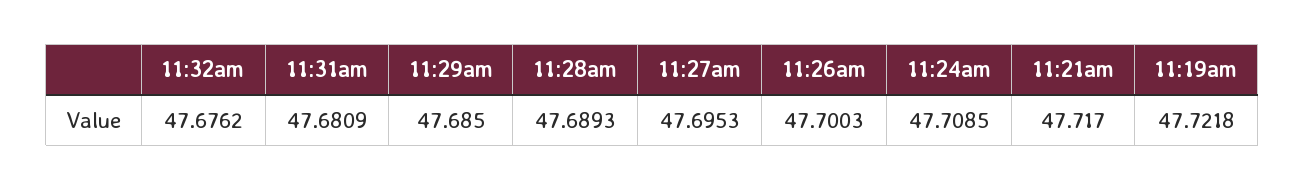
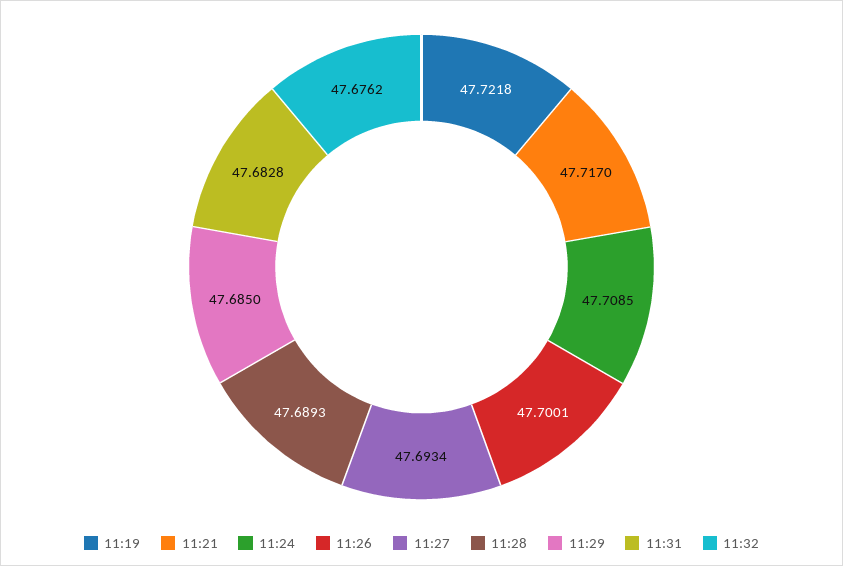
  {
    "11:32am": 47.6762,
-   "11:31am": 47.6809,
+   "11:31am": 47.6828,
    "11:29am": 47.685,
    "11:28am": 47.6893,
-   "11:27am": 47.6953,
+   "11:27am": 47.6934,
-   "11:26am": 47.7003,
+   "11:26am": 47.7001,
    "11:24am": 47.7085,
    "11:21am": 47.717,
    "11:19am": 47.7218
  }

